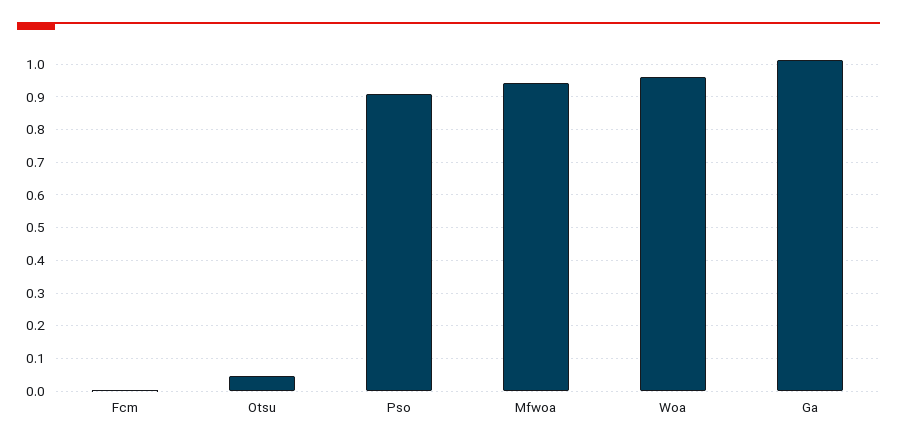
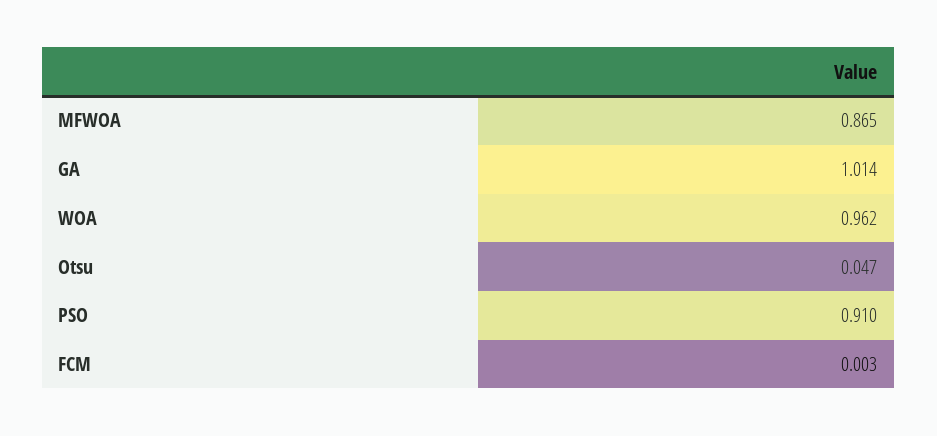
  {
    "Fcm": 0.003,
    "Otsu": 0.047,
    "Pso": 0.91,
-   "Mfwoa": 0.94,
+   "Mfwoa": 0.865,
    "Woa": 0.962,
    "Ga": 1.014
  }

